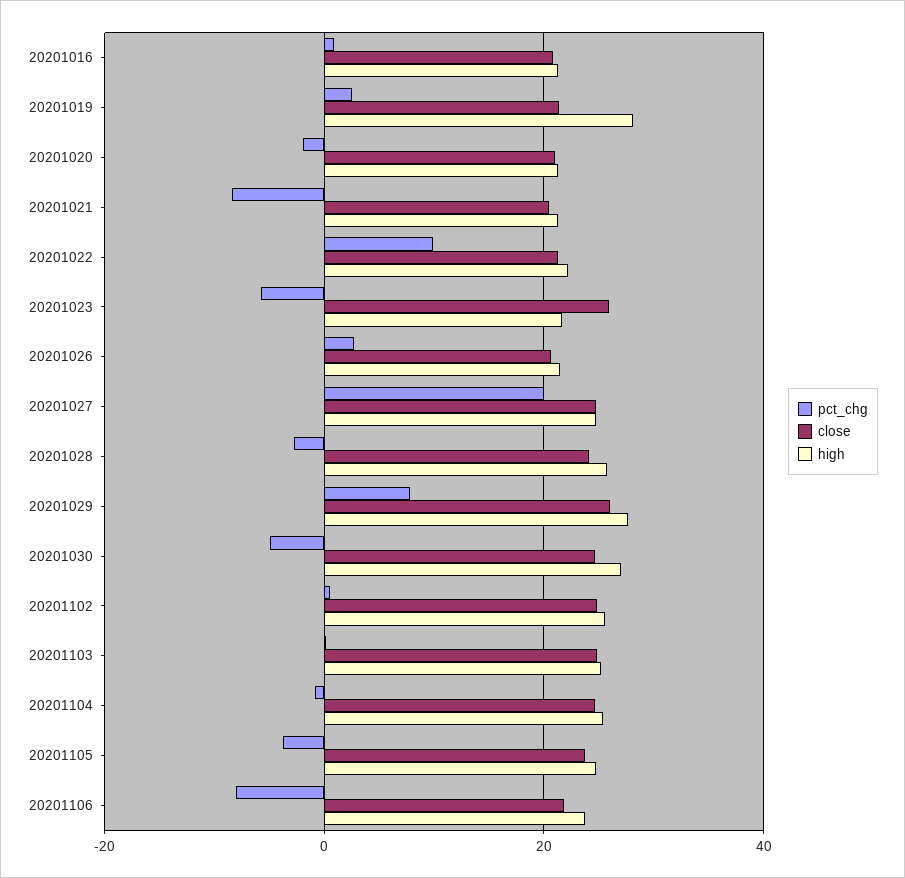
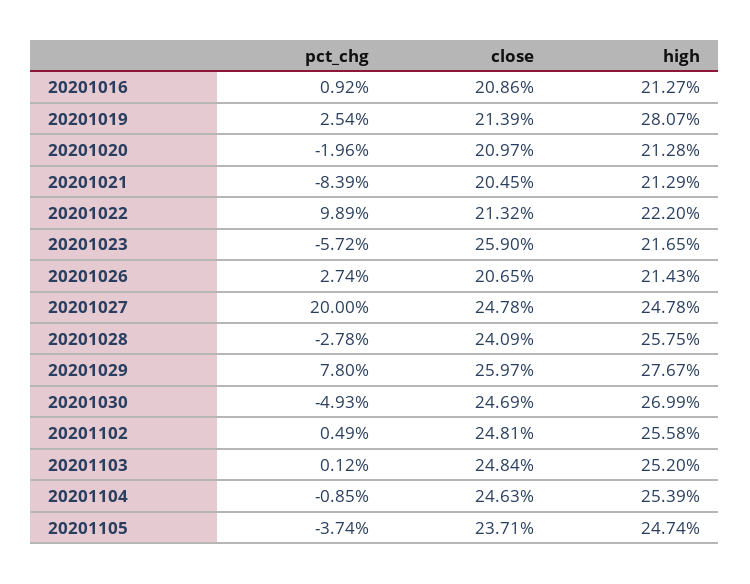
  {
    "pct_chg": {
      "20201016": 0.92,
      "20201019": 2.54,
      "20201020": -1.96,
      "20201021": -8.39,
      "20201022": 9.89,
      "20201023": -5.72,
      "20201026": 2.74,
      "20201027": 20,
      "20201028": -2.78,
      "20201029": 7.8,
      "20201030": -4.93,
      "20201102": 0.49,
      "20201103": 0.12,
      "20201104": -0.85,
-     "20201105": -3.74,
+     "20201105": -3.74
-     "20201106": -8
    },
    "close": {
      "20201016": 20.86,
      "20201019": 21.39,
      "20201020": 20.97,
      "20201021": 20.45,
      "20201022": 21.32,
      "20201023": 25.9,
      "20201026": 20.65,
      "20201027": 24.78,
      "20201028": 24.09,
      "20201029": 25.97,
      "20201030": 24.69,
      "20201102": 24.81,
      "20201103": 24.84,
      "20201104": 24.63,
-     "20201105": 23.71,
+     "20201105": 23.71
-     "20201106": 22
    },
    "high": {
      "20201016": 21.27,
      "20201019": 28.07,
      "20201020": 21.28,
      "20201021": 21.29,
      "20201022": 22.2,
      "20201023": 21.65,
      "20201026": 21.43,
      "20201027": 24.78,
      "20201028": 25.75,
      "20201029": 27.67,
      "20201030": 26.99,
      "20201102": 25.58,
      "20201103": 25.2,
      "20201104": 25.39,
-     "20201105": 24.74,
+     "20201105": 24.74
-     "20201106": 24
    }
  }

